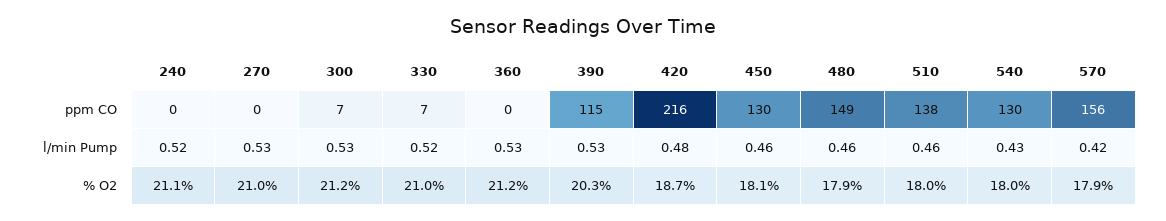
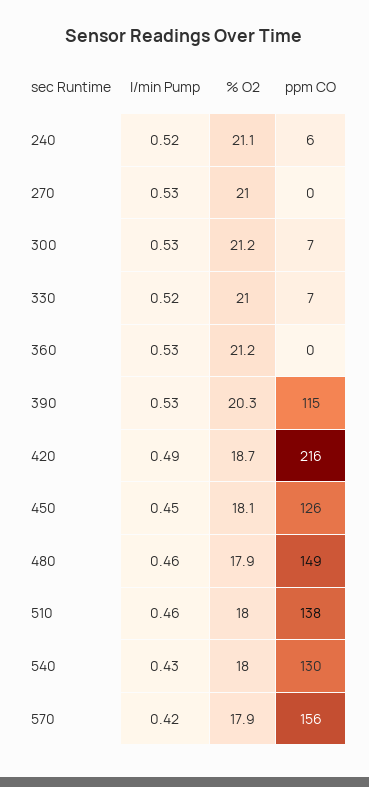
  {
    "240": {
-     "ppm CO": 0,
+     "ppm CO": 6,
      "l/min Pump": 0.52,
      "% O2": 21.1
    },
    "270": {
      "ppm CO": 0,
      "l/min Pump": 0.53,
      "% O2": 21
    },
    "300": {
      "ppm CO": 7,
      "l/min Pump": 0.53,
      "% O2": 21.2
    },
    "330": {
      "ppm CO": 7,
      "l/min Pump": 0.52,
      "% O2": 21
    },
    "360": {
      "ppm CO": 0,
      "l/min Pump": 0.53,
      "% O2": 21.2
    },
    "390": {
      "ppm CO": 115,
      "l/min Pump": 0.53,
      "% O2": 20.3
    },
    "420": {
      "ppm CO": 216,
-     "l/min Pump": 0.48,
+     "l/min Pump": 0.49,
      "% O2": 18.7
    },
    "450": {
-     "ppm CO": 130,
+     "ppm CO": 126,
-     "l/min Pump": 0.46,
+     "l/min Pump": 0.45,
      "% O2": 18.1
    },
    "480": {
      "ppm CO": 149,
      "l/min Pump": 0.46,
      "% O2": 17.9
    },
    "510": {
      "ppm CO": 138,
      "l/min Pump": 0.46,
      "% O2": 18
    },
    "540": {
      "ppm CO": 130,
      "l/min Pump": 0.43,
      "% O2": 18
    },
    "570": {
      "ppm CO": 156,
      "l/min Pump": 0.42,
      "% O2": 17.9
    }
  }

